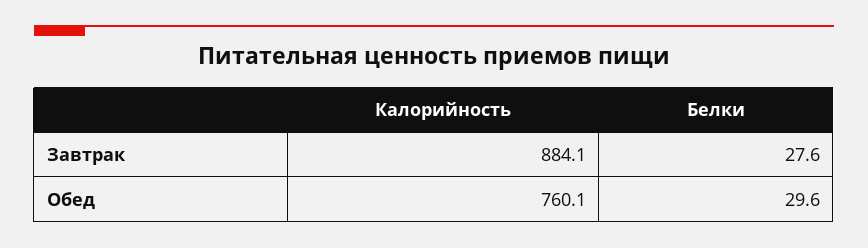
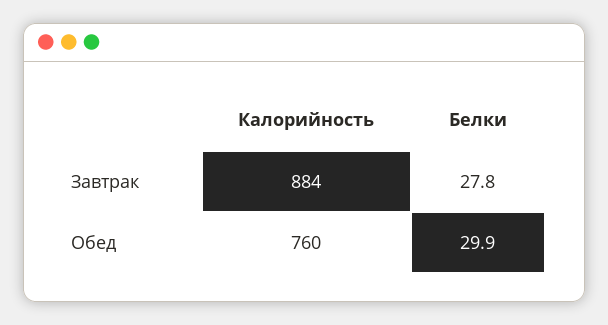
  {
    "Калорийность": {
      "Завтрак": 884.1,
      "Обед": 760.1
    },
    "Белки": {
-     "Завтрак": 27.6,
+     "Завтрак": 27.8,
-     "Обед": 29.6
+     "Обед": 29.9
    }
  }

